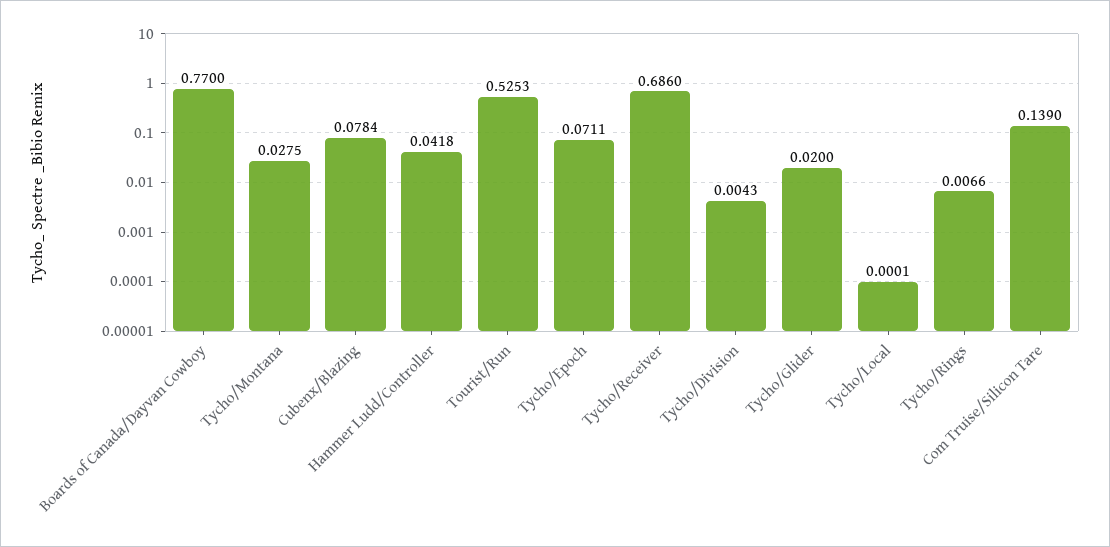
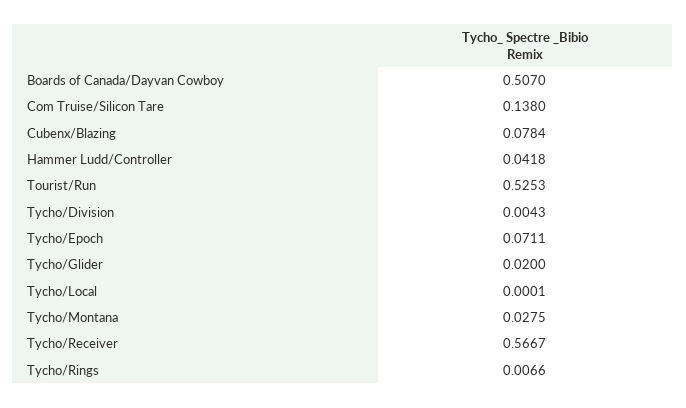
  {
-   "Boards of Canada/Dayvan Cowboy": 0.77,
+   "Boards of Canada/Dayvan Cowboy": 0.507,
    "Tycho/Montana": 0.0275,
    "Cubenx/Blazing": 0.0784,
    "Hammer Ludd/Controller": 0.0418,
    "Tourist/Run": 0.5253,
    "Tycho/Epoch": 0.0711,
-   "Tycho/Receiver": 0.686,
+   "Tycho/Receiver": 0.5667,
    "Tycho/Division": 0.0043,
    "Tycho/Glider": 0.02,
    "Tycho/Local": 0.0001,
    "Tycho/Rings": 0.0066,
-   "Com Truise/Silicon Tare": 0.139
+   "Com Truise/Silicon Tare": 0.138
  }

